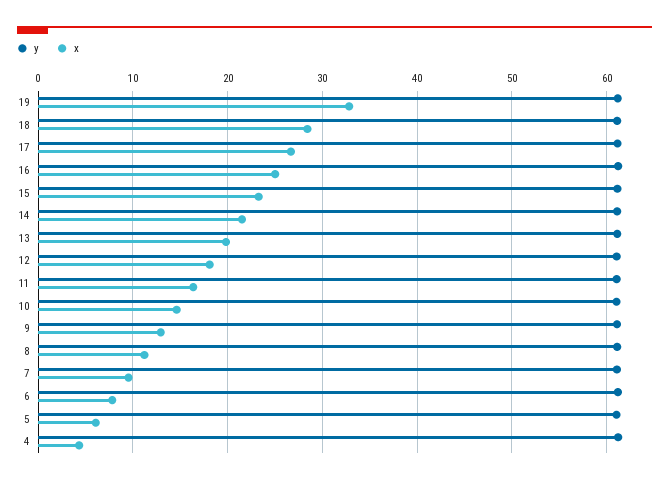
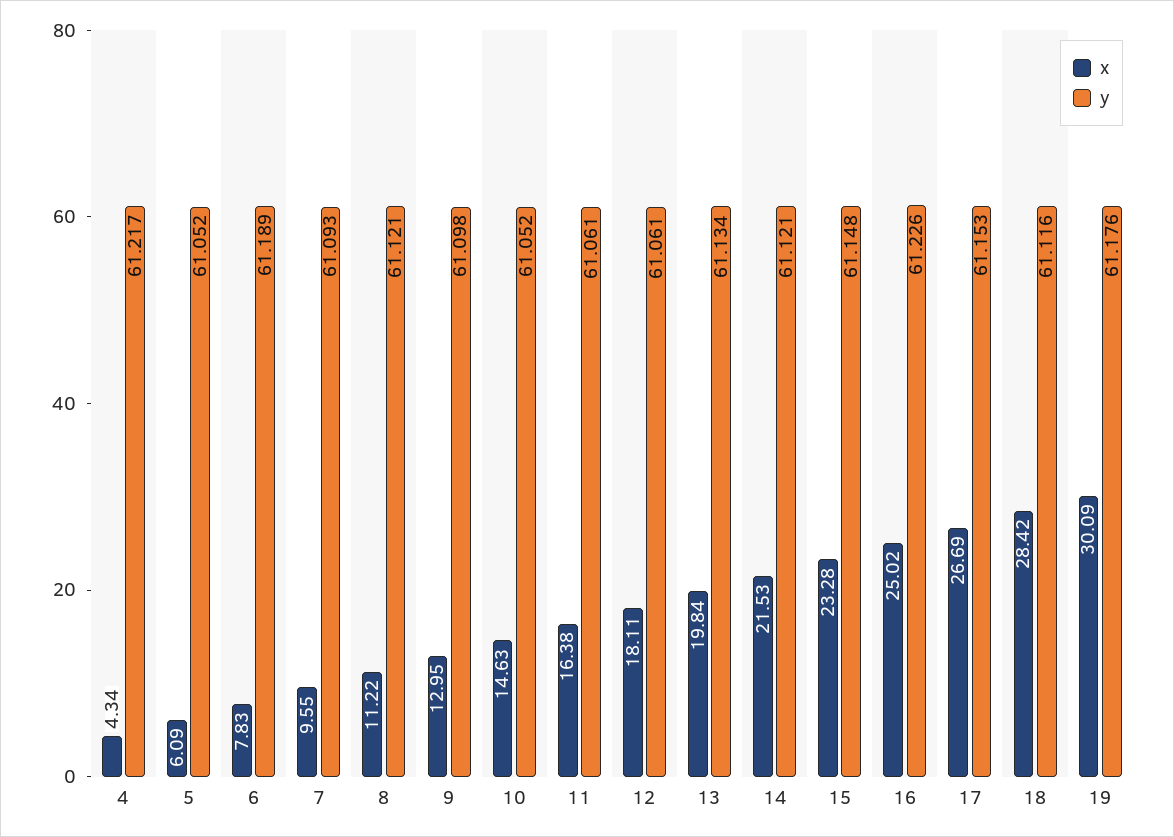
  {
    "y": {
      "19": 61.176,
      "18": 61.116,
      "17": 61.153,
      "16": 61.226,
      "15": 61.148,
      "14": 61.121,
      "13": 61.134,
      "12": 61.061,
      "11": 61.061,
      "10": 61.052,
      "9": 61.098,
      "8": 61.121,
      "7": 61.093,
      "6": 61.189,
      "5": 61.052,
      "4": 61.217
    },
    "x": {
-     "19": 33,
+     "19": 30.09,
      "18": 28.42,
      "17": 26.69,
      "16": 25.02,
      "15": 23.28,
      "14": 21.53,
      "13": 19.84,
      "12": 18.11,
      "11": 16.38,
      "10": 14.63,
      "9": 12.95,
      "8": 11.22,
      "7": 9.55,
      "6": 7.83,
      "5": 6.09,
      "4": 4.34
    }
  }

